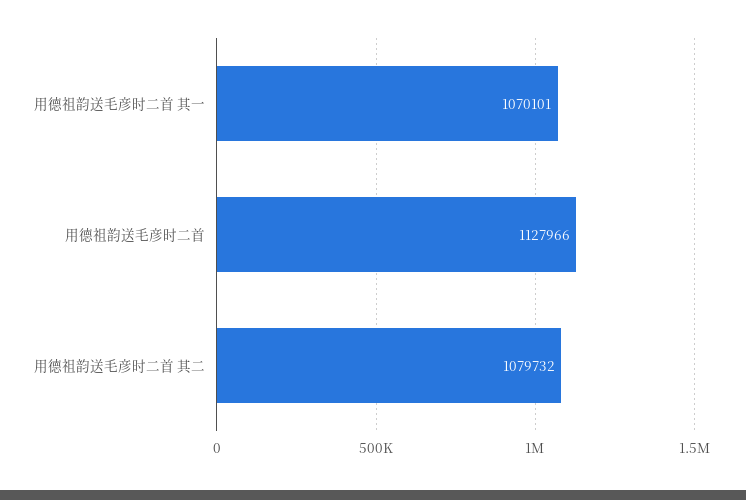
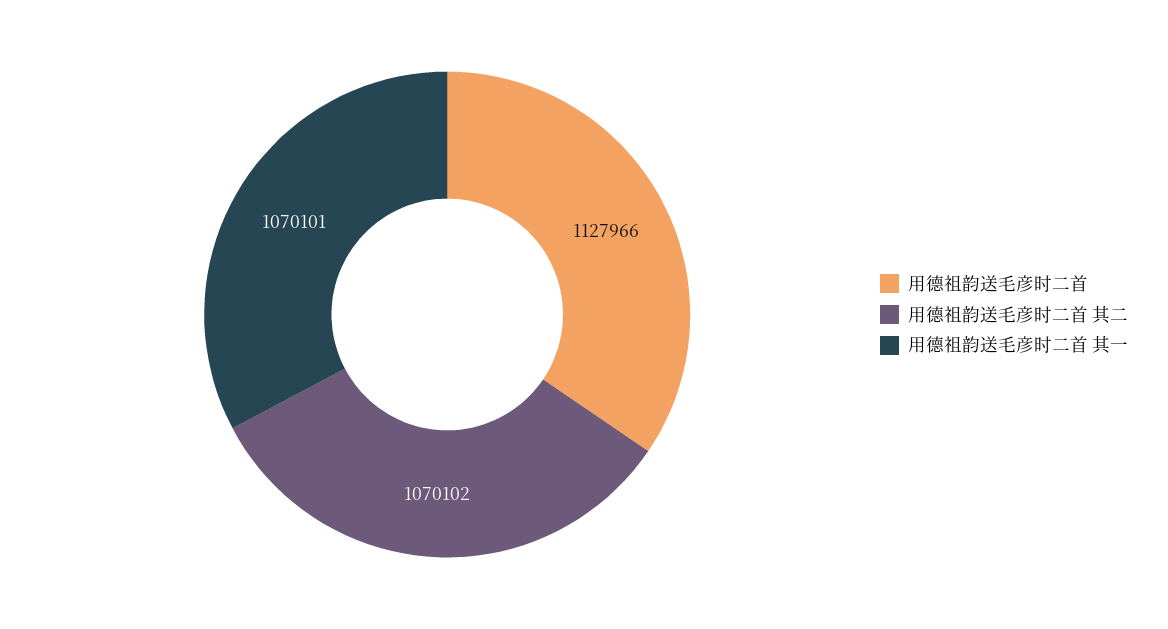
  {
    "用德祖韵送毛彦时二首 其一": 1070101,
    "用德祖韵送毛彦时二首": 1127966,
-   "用德祖韵送毛彦时二首 其二": 1079732
+   "用德祖韵送毛彦时二首 其二": 1070102
  }

